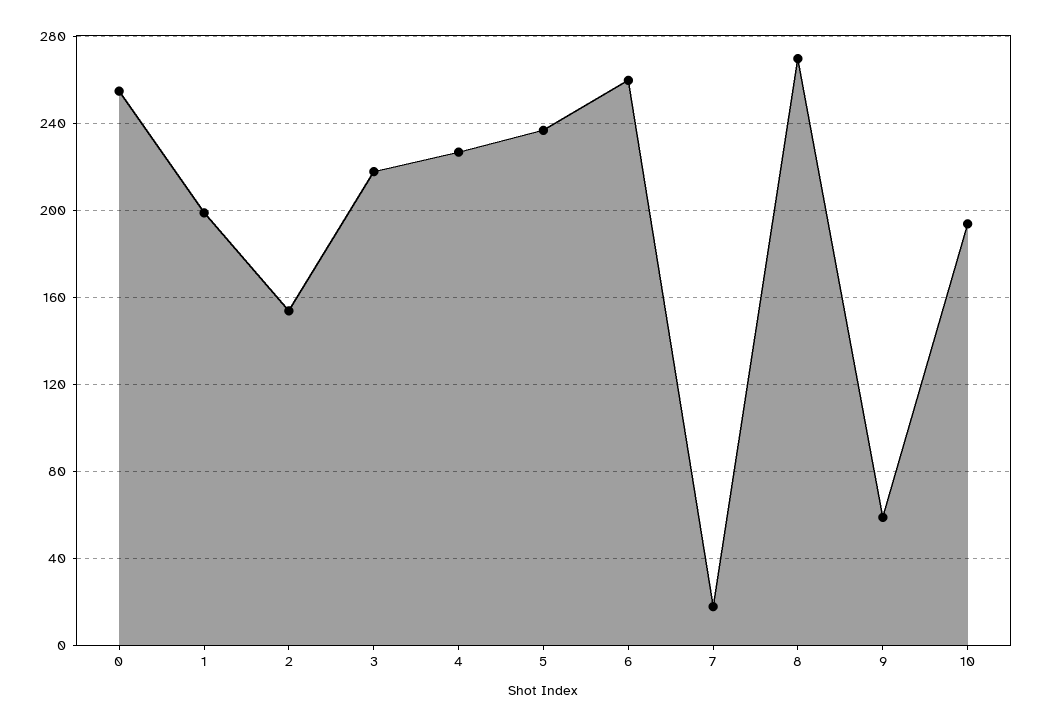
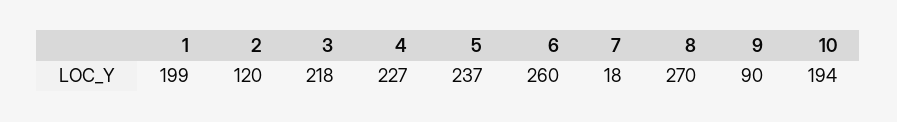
  {
-   "0": 255,
    "1": 199,
-   "2": 155,
+   "2": 120,
    "3": 218,
    "4": 227,
    "5": 237,
    "6": 260,
    "7": 18,
    "8": 270,
-   "9": 60,
+   "9": 90,
    "10": 194
  }

